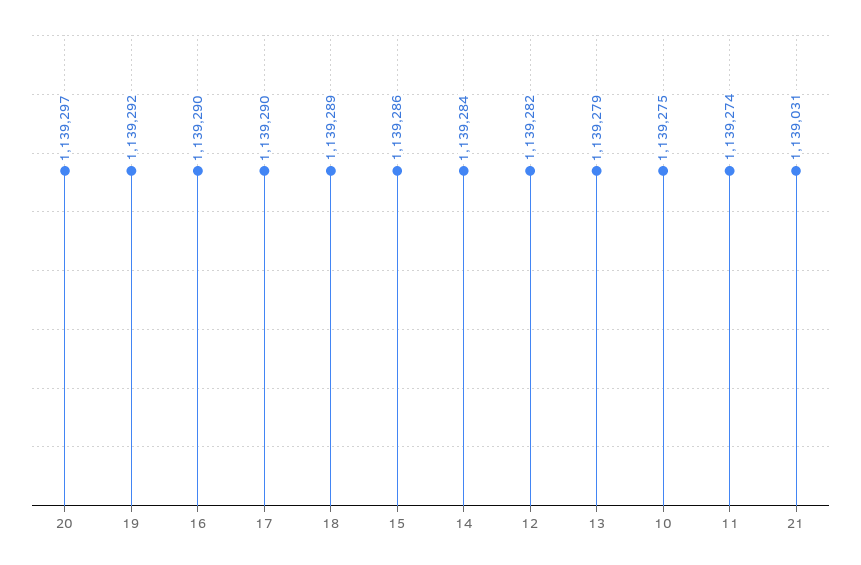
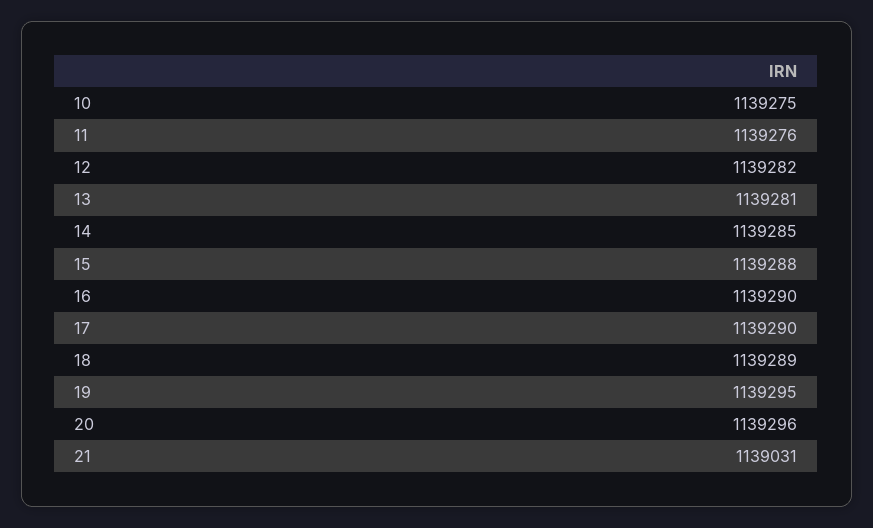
  {
-   "20": 1139297,
+   "20": 1139296,
-   "19": 1139292,
+   "19": 1139295,
    "16": 1139290,
    "17": 1139290,
    "18": 1139289,
-   "15": 1139286,
+   "15": 1139288,
-   "14": 1139284,
+   "14": 1139285,
    "12": 1139282,
-   "13": 1139279,
+   "13": 1139281,
    "10": 1139275,
-   "11": 1139274,
+   "11": 1139276,
    "21": 1139031
  }

